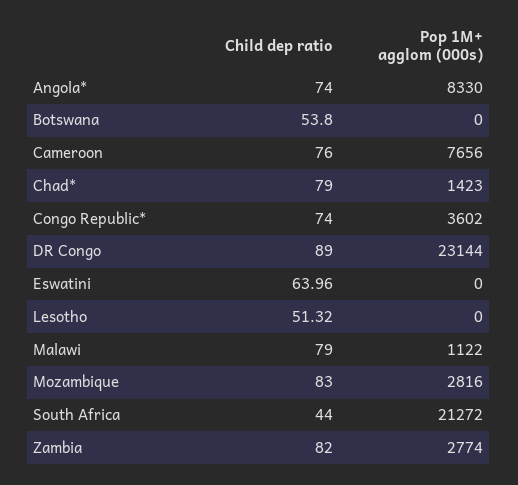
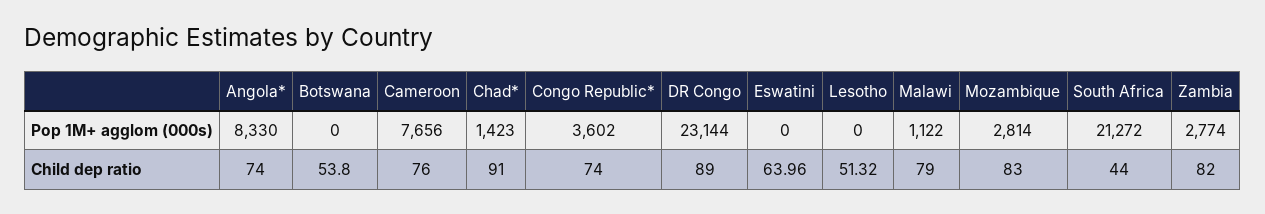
  {
    "Child dep ratio": {
      "Angola*": 74,
      "Botswana": 53.8,
      "Cameroon": 76,
-     "Chad*": 79,
+     "Chad*": 91,
      "Congo Republic*": 74,
      "DR Congo": 89,
      "Eswatini": 63.96,
      "Lesotho": 51.32,
      "Malawi": 79,
      "Mozambique": 83,
      "South Africa": 44,
      "Zambia": 82
    },
    "Pop 1M+ agglom (000s)": {
      "Angola*": 8330,
      "Botswana": 0,
      "Cameroon": 7656,
      "Chad*": 1423,
      "Congo Republic*": 3602,
      "DR Congo": 23144,
      "Eswatini": 0,
      "Lesotho": 0,
      "Malawi": 1122,
-     "Mozambique": 2816,
+     "Mozambique": 2814,
      "South Africa": 21272,
      "Zambia": 2774
    }
  }

